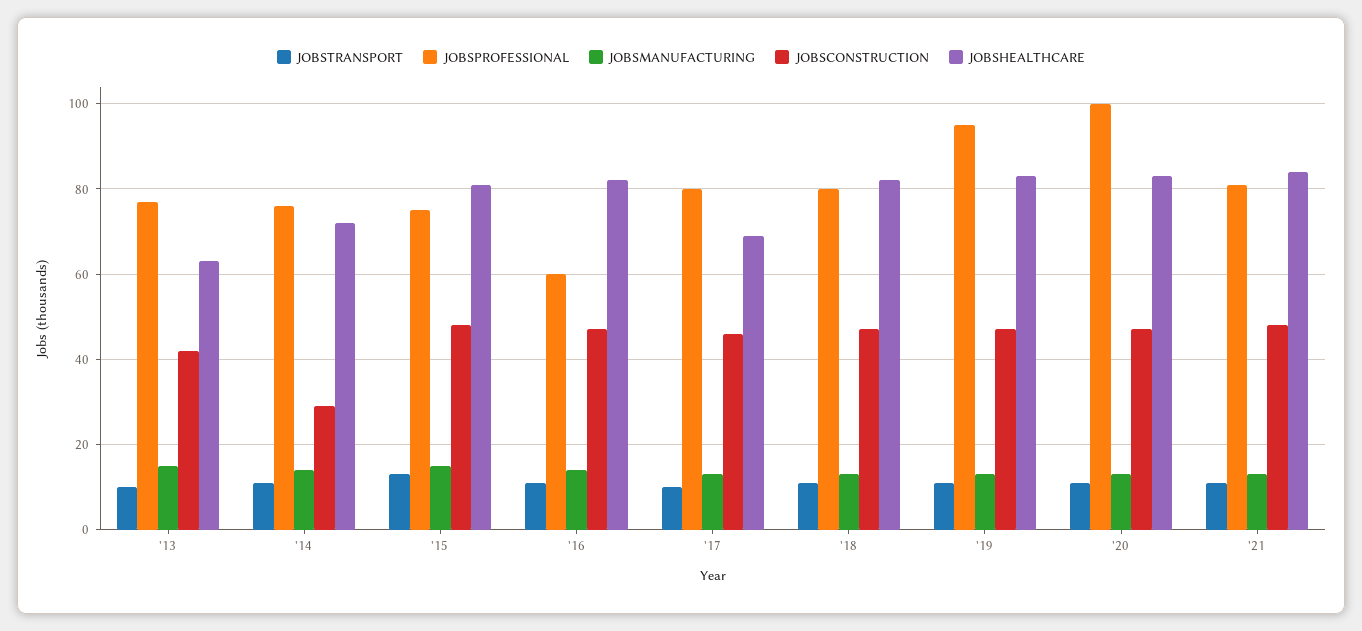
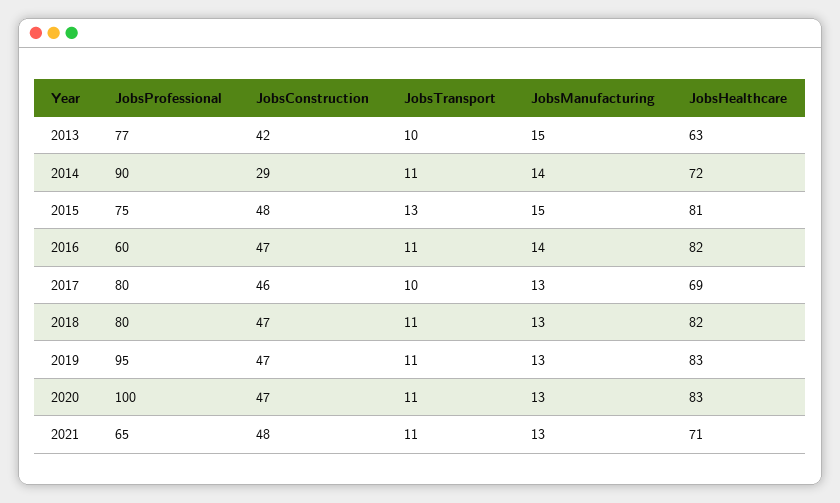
  {
    "JOBSTRANSPORT": {
      "'13": 10,
      "'14": 11,
      "'15": 13,
      "'16": 11,
      "'17": 10,
      "'18": 11,
      "'19": 11,
      "'20": 11,
      "'21": 11
    },
    "JOBSPROFESSIONAL": {
      "'13": 77,
-     "'14": 75,
+     "'14": 90,
      "'15": 75,
      "'16": 60,
      "'17": 80,
      "'18": 80,
      "'19": 95,
      "'20": 100,
-     "'21": 80
+     "'21": 65
    },
    "JOBSMANUFACTURING": {
      "'13": 15,
      "'14": 14,
      "'15": 15,
      "'16": 14,
      "'17": 13,
      "'18": 13,
      "'19": 13,
      "'20": 13,
      "'21": 13
    },
    "JOBSCONSTRUCTION": {
      "'13": 42,
      "'14": 29,
      "'15": 48,
      "'16": 47,
      "'17": 46,
      "'18": 47,
      "'19": 47,
      "'20": 47,
      "'21": 48
    },
    "JOBSHEALTHCARE": {
      "'13": 63,
      "'14": 72,
      "'15": 81,
      "'16": 82,
      "'17": 69,
      "'18": 82,
      "'19": 83,
      "'20": 83,
-     "'21": 85
+     "'21": 71
    }
  }

